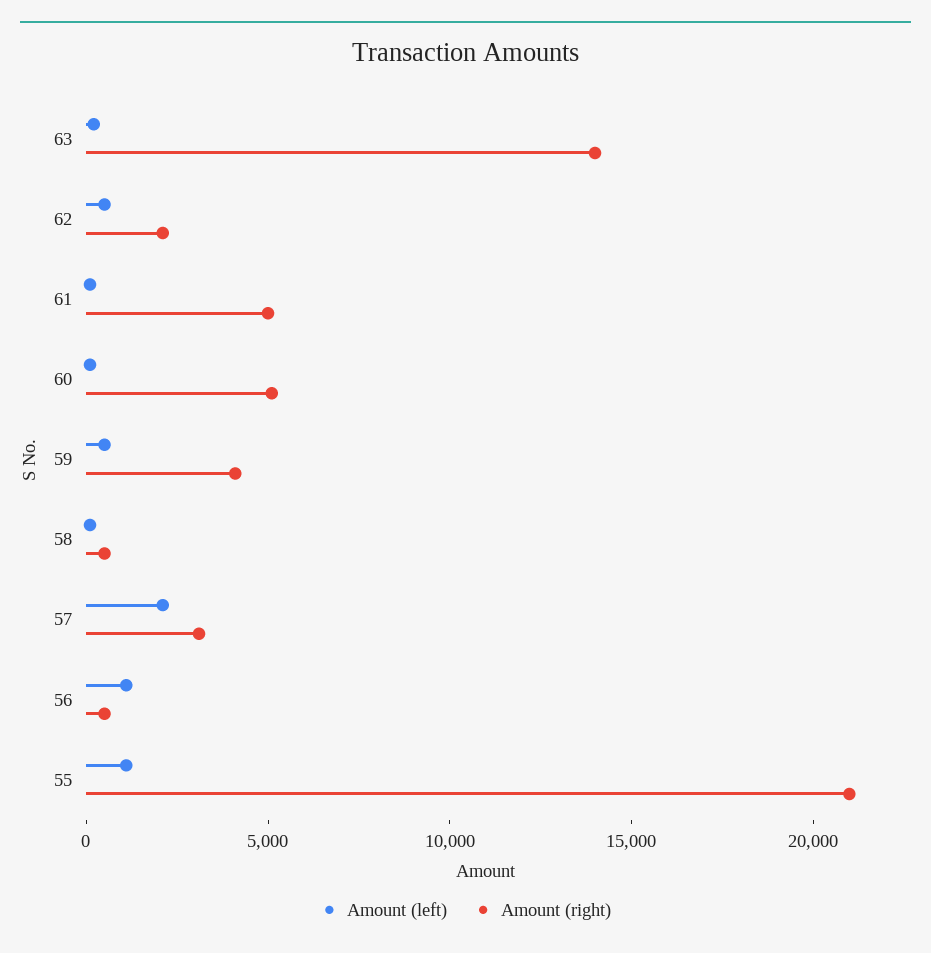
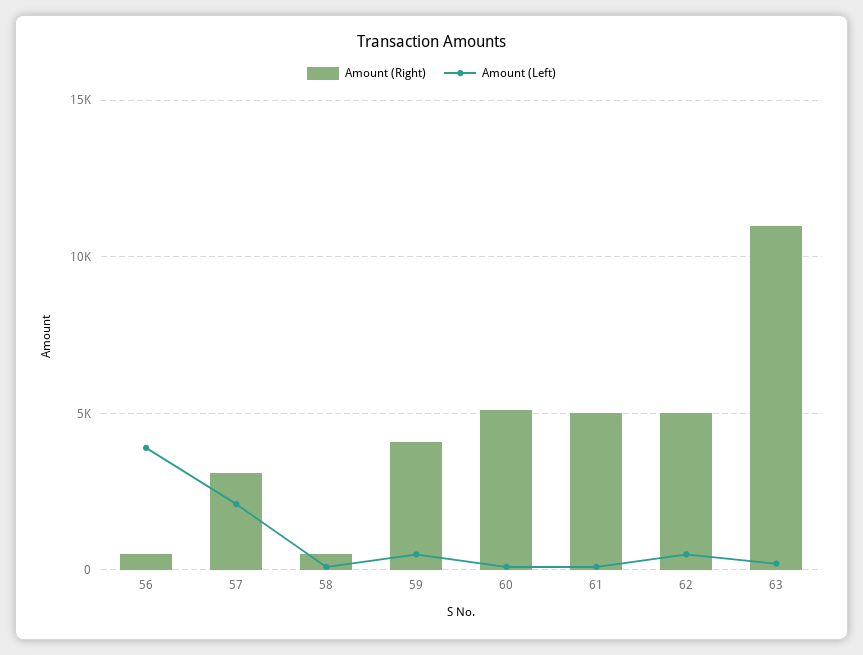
  {
    "Amount (left)": {
      "63": 0,
      "62": 500,
      "61": 0,
      "60": 0,
      "59": 500,
      "58": 0,
      "57": 2000,
-     "56": 1000,
+     "56": 4000
-     "55": 1000
    },
    "Amount (right)": {
-     "63": 14000,
+     "63": 11000,
-     "62": 2000,
+     "62": 5000,
      "61": 5000,
      "60": 5000,
      "59": 4000,
      "58": 500,
      "57": 3000,
-     "56": 500,
+     "56": 500
-     "55": 21000
    }
  }

